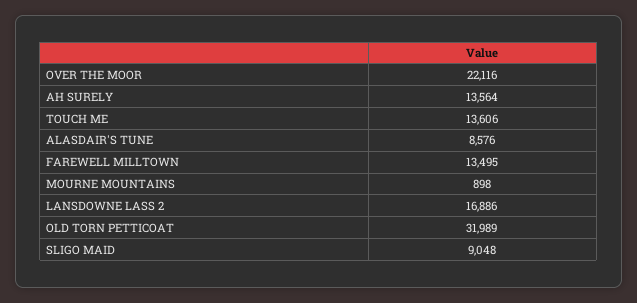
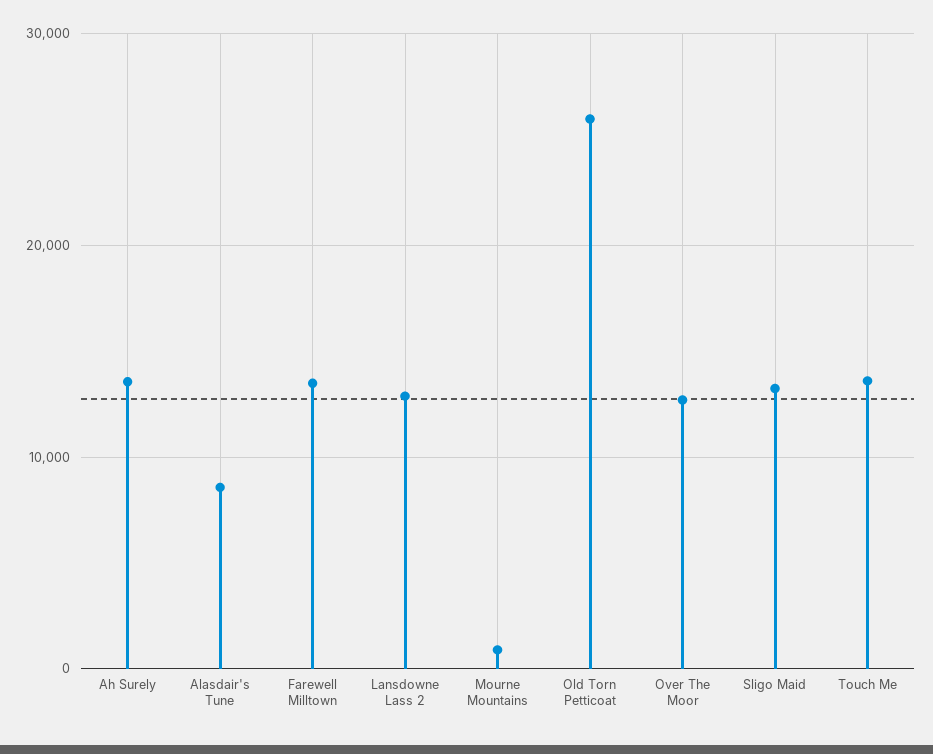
  {
-   "OVER THE MOOR": 22116,
+   "OVER THE MOOR": 13000,
    "AH SURELY": 13564,
    "TOUCH ME": 13606,
    "ALASDAIR'S TUNE": 8576,
    "FAREWELL MILLTOWN": 13495,
    "MOURNE MOUNTAINS": 898,
-   "LANSDOWNE LASS 2": 16886,
+   "LANSDOWNE LASS 2": 13000,
-   "OLD TORN PETTICOAT": 31989,
+   "OLD TORN PETTICOAT": 26000,
-   "SLIGO MAID": 9048
+   "SLIGO MAID": 13000
  }

